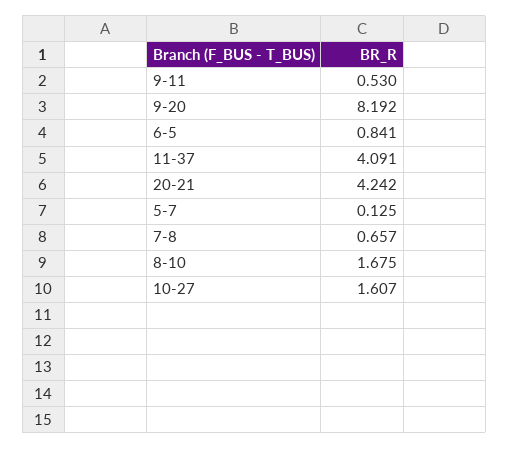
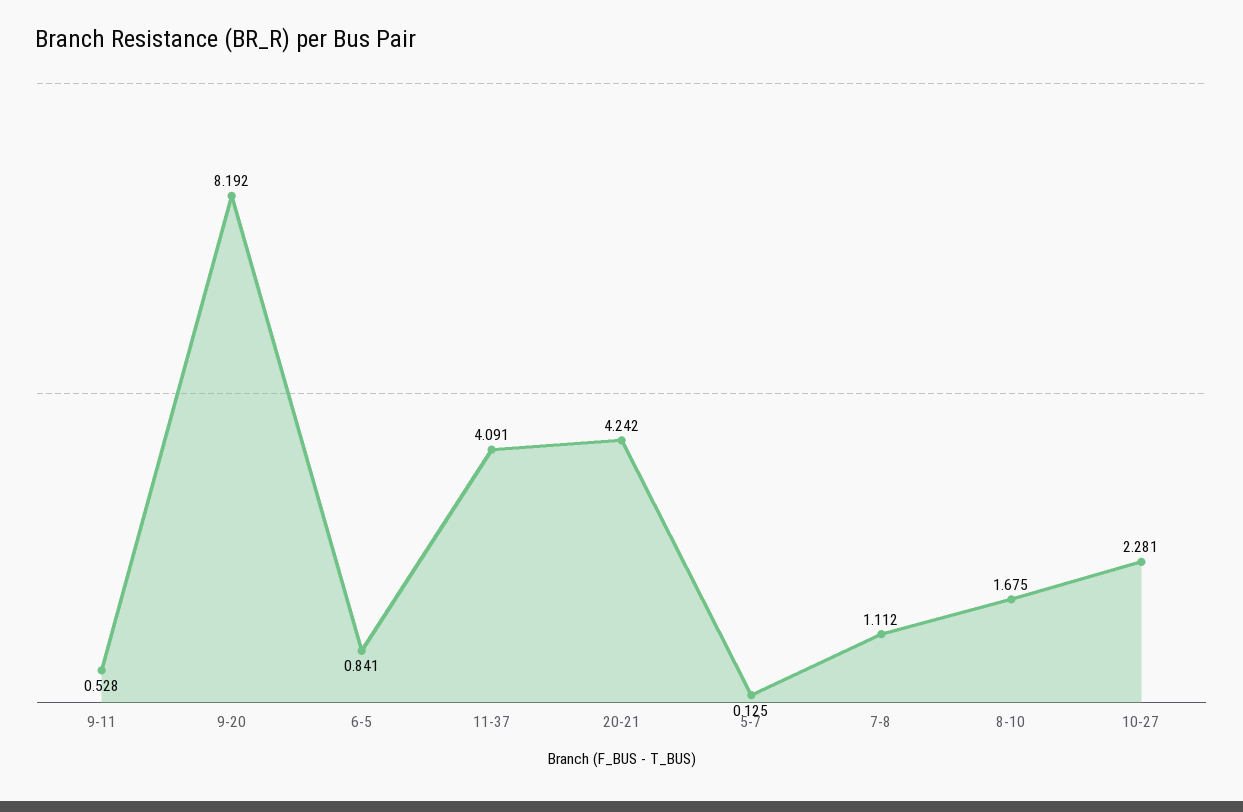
  {
-   "9-11": 0.53,
+   "9-11": 0.528,
    "9-20": 8.192,
    "6-5": 0.841,
    "11-37": 4.091,
    "20-21": 4.242,
    "5-7": 0.125,
-   "7-8": 0.657,
+   "7-8": 1.112,
    "8-10": 1.675,
-   "10-27": 1.607
+   "10-27": 2.281
  }

